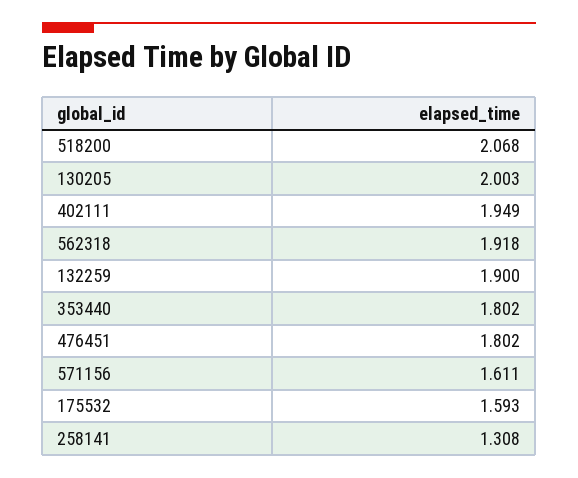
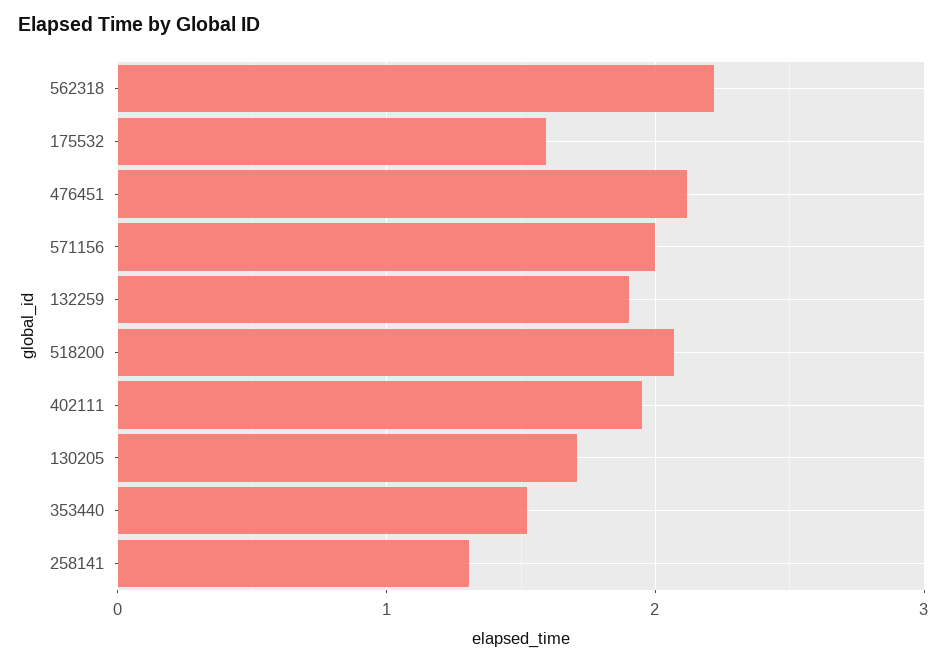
  {
    "518200": 2.068,
-   "130205": 2.003,
+   "130205": 1.7,
    "402111": 1.949,
-   "562318": 1.918,
+   "562318": 2.2,
    "132259": 1.9,
-   "353440": 1.802,
+   "353440": 1.5,
-   "476451": 1.802,
+   "476451": 2.1,
-   "571156": 1.611,
+   "571156": 2,
    "175532": 1.593,
    "258141": 1.308
  }

